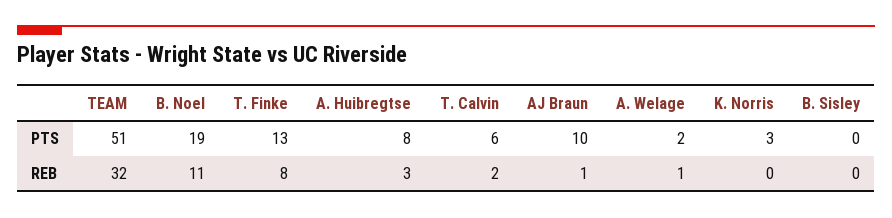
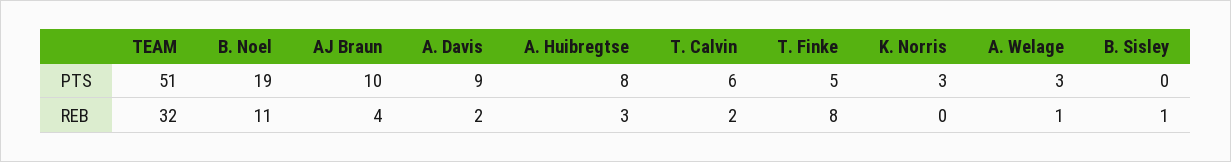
  {
    "TEAM": {
      "PTS": 51,
      "REB": 32
    },
    "B. Noel": {
      "PTS": 19,
      "REB": 11
    },
    "T. Finke": {
-     "PTS": 13,
+     "PTS": 5,
      "REB": 8
    },
    "A. Huibregtse": {
      "PTS": 8,
      "REB": 3
    },
    "T. Calvin": {
      "PTS": 6,
      "REB": 2
    },
    "AJ Braun": {
      "PTS": 10,
-     "REB": 1
+     "REB": 4
    },
    "A. Welage": {
-     "PTS": 2,
+     "PTS": 3,
      "REB": 1
    },
    "K. Norris": {
      "PTS": 3,
      "REB": 0
    },
    "B. Sisley": {
      "PTS": 0,
-     "REB": 0
+     "REB": 1
-   }
+   },
+   "A. Davis": {
+     "PTS": 9,
+     "REB": 2
+   }
  }

